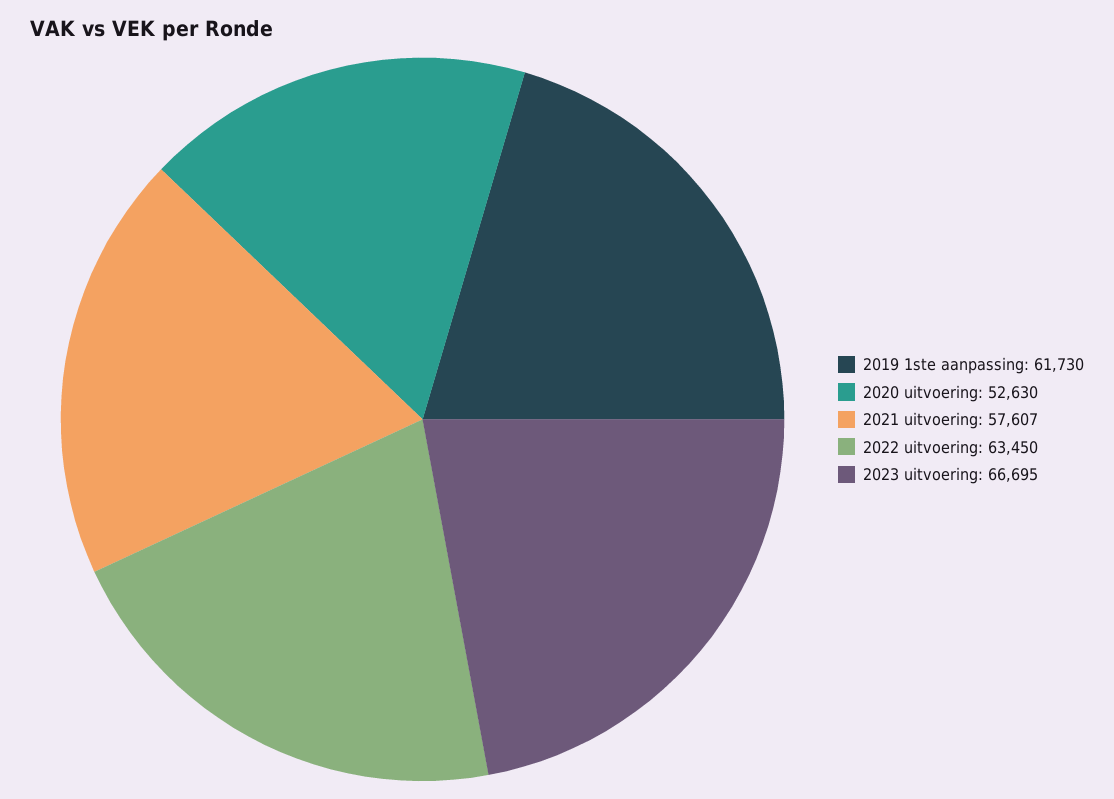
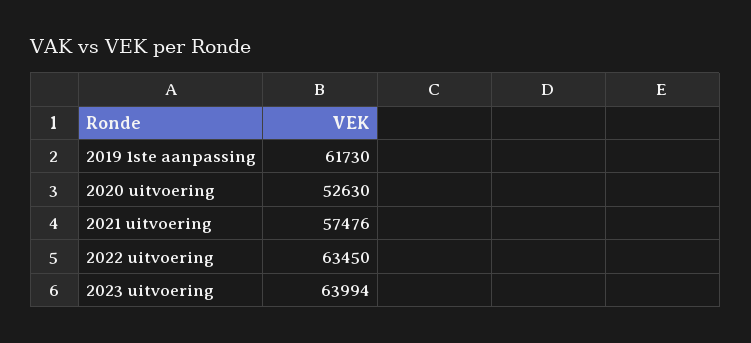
  {
    "2019 1ste aanpassing": 61730,
    "2020 uitvoering": 52630,
-   "2021 uitvoering": 57607,
+   "2021 uitvoering": 57476,
    "2022 uitvoering": 63450,
-   "2023 uitvoering": 66695
+   "2023 uitvoering": 63994
  }

